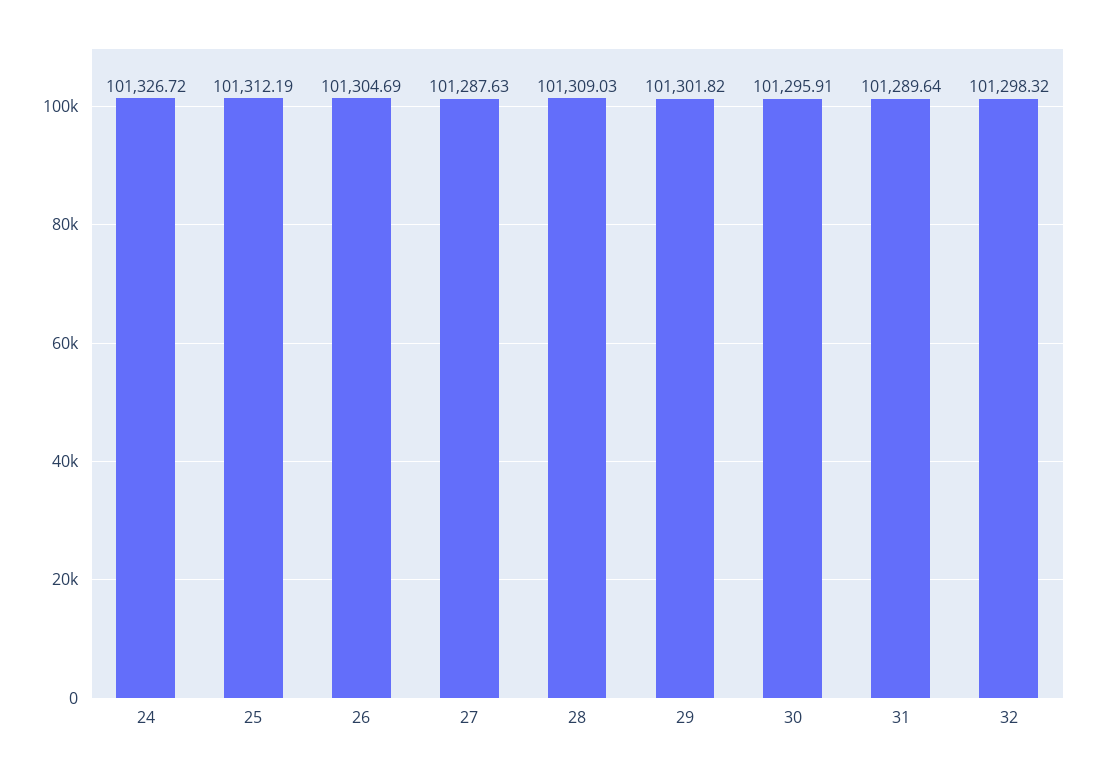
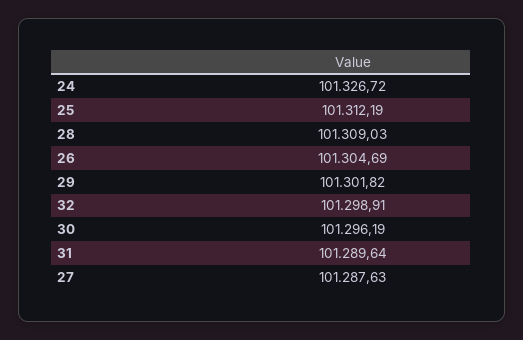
  {
    "24": 101326.72,
    "25": 101312.19,
    "26": 101304.69,
    "27": 101287.63,
    "28": 101309.03,
    "29": 101301.82,
-   "30": 101295.91,
+   "30": 101296.19,
    "31": 101289.64,
-   "32": 101298.32
+   "32": 101298.91
  }

